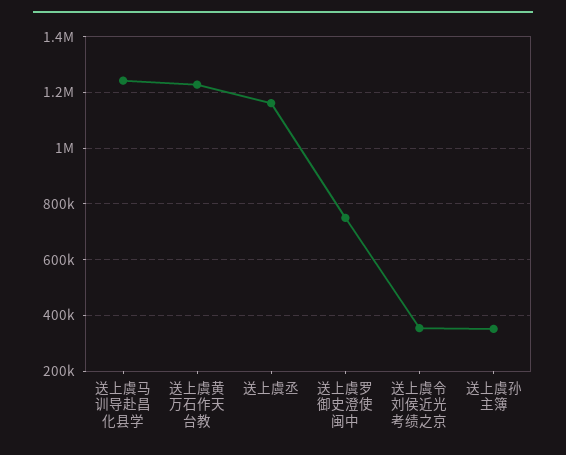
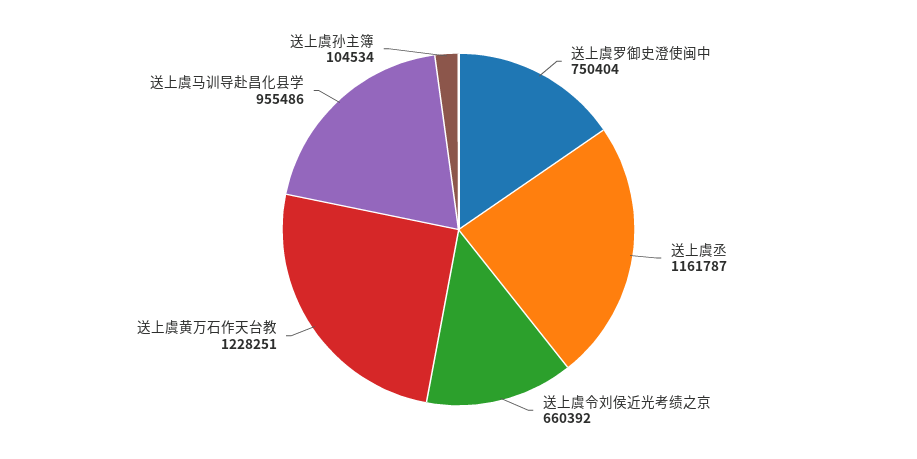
  {
-   "送上虞马训导赴昌化县学": 1250000,
+   "送上虞马训导赴昌化县学": 955486,
    "送上虞黄万石作天台教": 1228251,
    "送上虞丞": 1161787,
    "送上虞罗御史澄使闽中": 750404,
-   "送上虞令刘侯近光考绩之京": 350000,
+   "送上虞令刘侯近光考绩之京": 660392,
-   "送上虞孙主簿": 350000
+   "送上虞孙主簿": 104534
  }

